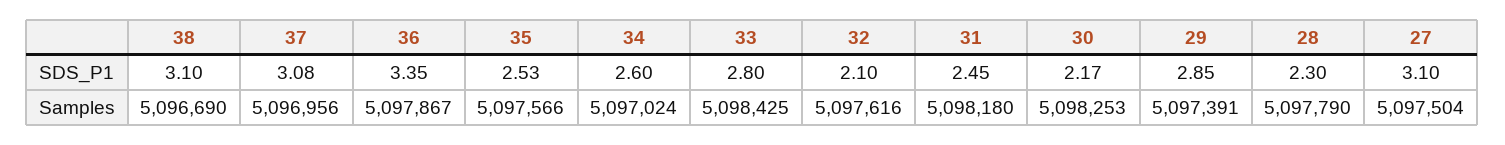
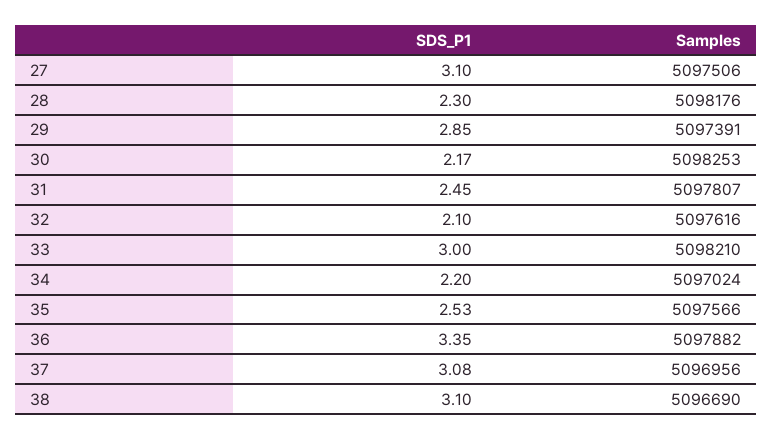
  {
    "38": {
      "SDS_P1": 3.1,
      "Samples": 5096690
    },
    "37": {
      "SDS_P1": 3.08,
      "Samples": 5096956
    },
    "36": {
      "SDS_P1": 3.35,
-     "Samples": 5097867
+     "Samples": 5097882
    },
    "35": {
      "SDS_P1": 2.53,
      "Samples": 5097566
    },
    "34": {
-     "SDS_P1": 2.6,
+     "SDS_P1": 2.2,
      "Samples": 5097024
    },
    "33": {
-     "SDS_P1": 2.8,
+     "SDS_P1": 3,
-     "Samples": 5098425
+     "Samples": 5098210
    },
    "32": {
      "SDS_P1": 2.1,
      "Samples": 5097616
    },
    "31": {
      "SDS_P1": 2.45,
-     "Samples": 5098180
+     "Samples": 5097807
    },
    "30": {
      "SDS_P1": 2.17,
      "Samples": 5098253
    },
    "29": {
      "SDS_P1": 2.85,
      "Samples": 5097391
    },
    "28": {
      "SDS_P1": 2.3,
-     "Samples": 5097790
+     "Samples": 5098176
    },
    "27": {
      "SDS_P1": 3.1,
-     "Samples": 5097504
+     "Samples": 5097506
    }
  }

